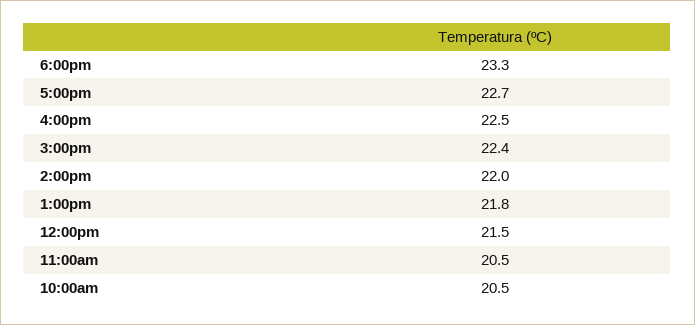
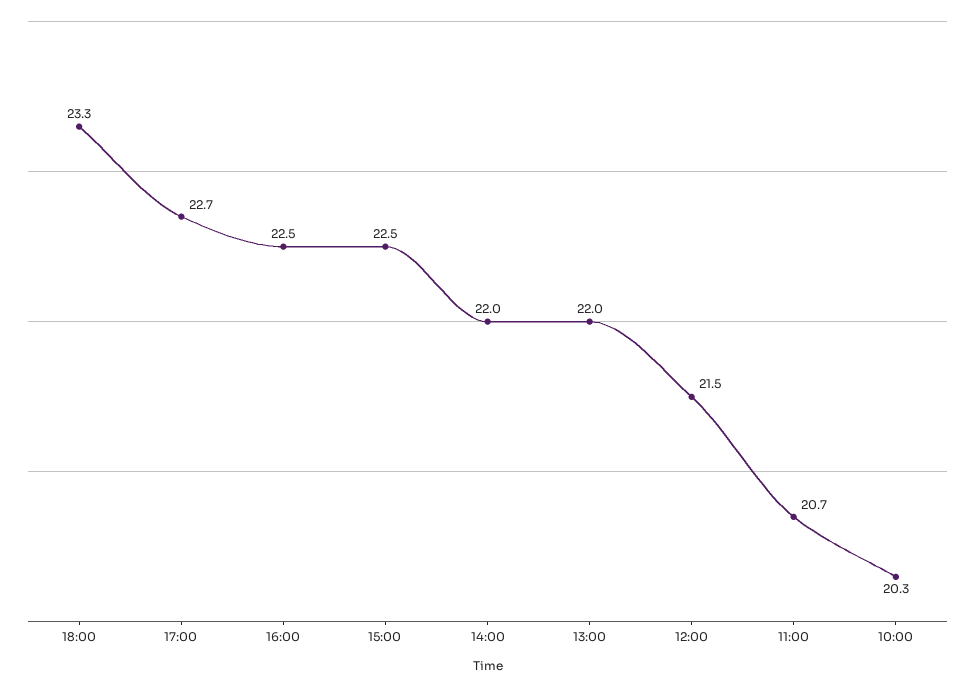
  {
    "6:00pm": 23.3,
    "5:00pm": 22.7,
    "4:00pm": 22.5,
-   "3:00pm": 22.4,
+   "3:00pm": 22.5,
    "2:00pm": 22,
-   "1:00pm": 21.8,
+   "1:00pm": 22,
    "12:00pm": 21.5,
-   "11:00am": 20.5,
+   "11:00am": 20.7,
-   "10:00am": 20.5
+   "10:00am": 20.3
  }

